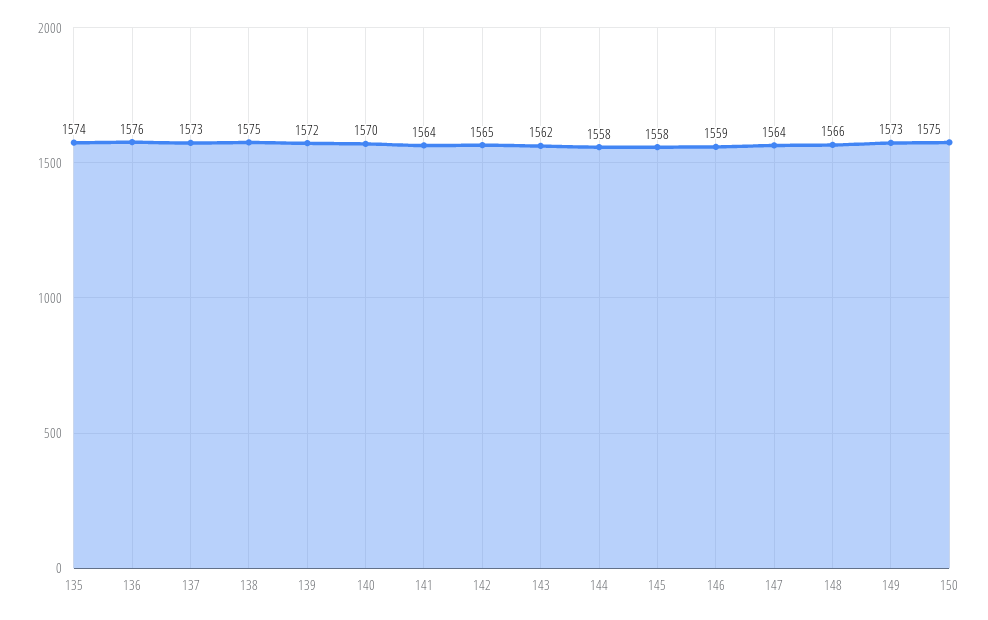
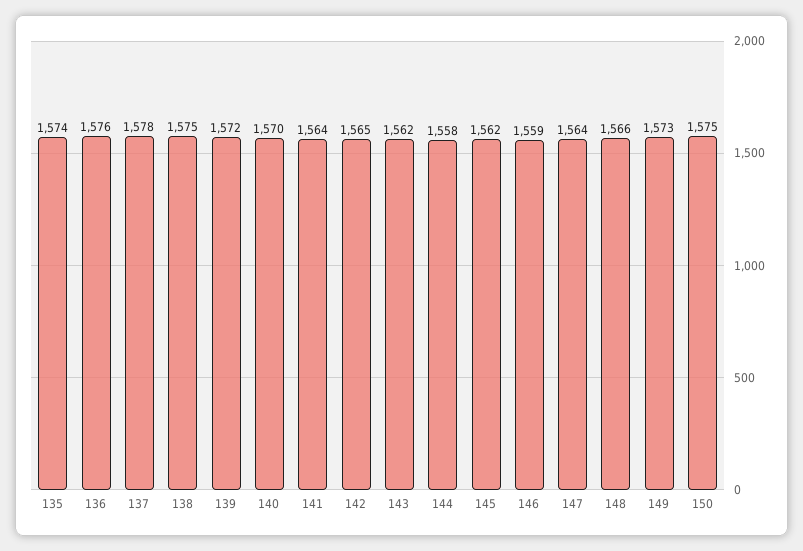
  {
    "135": 1574,
    "136": 1576,
-   "137": 1573,
+   "137": 1578,
    "138": 1575,
    "139": 1572,
    "140": 1570,
    "141": 1564,
    "142": 1565,
    "143": 1562,
    "144": 1558,
-   "145": 1558,
+   "145": 1562,
    "146": 1559,
    "147": 1564,
    "148": 1566,
    "149": 1573,
    "150": 1575
  }

